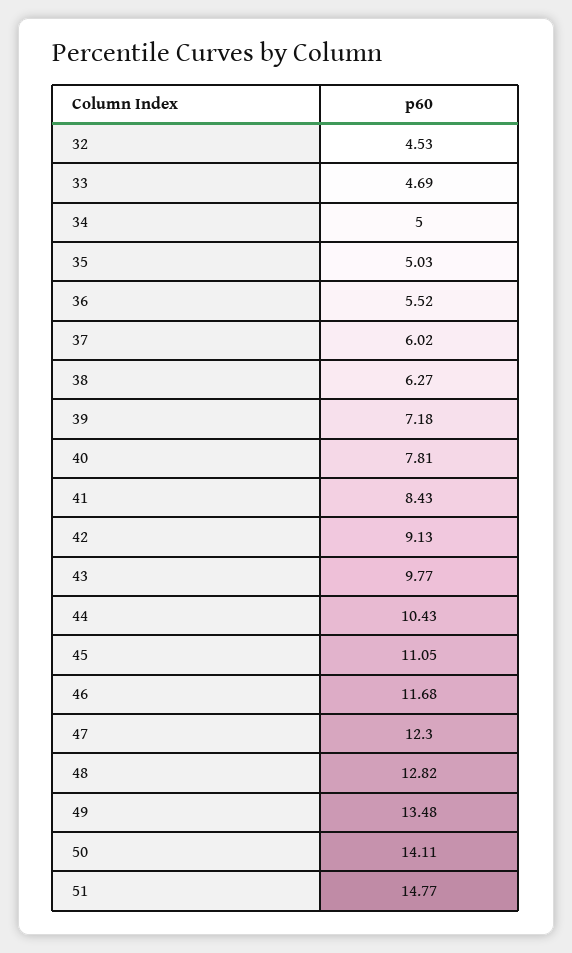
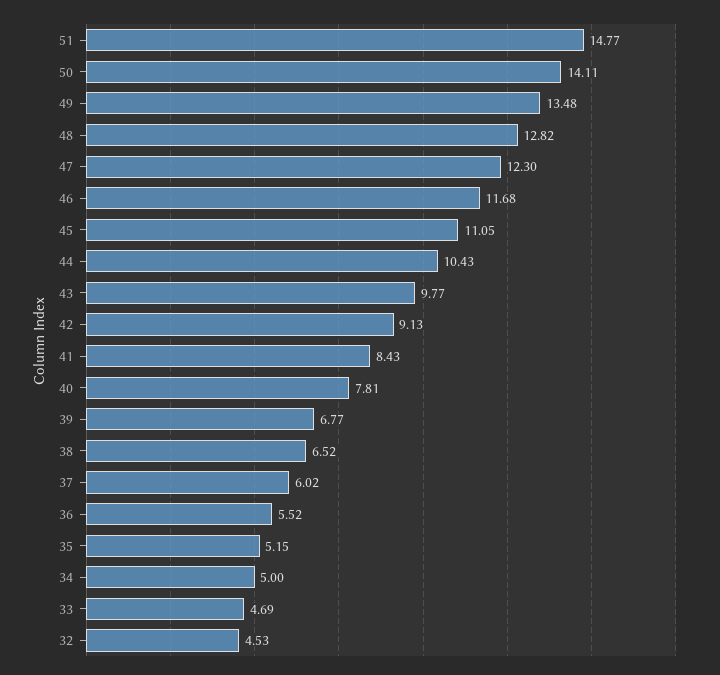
  {
    "32": 4.53,
    "33": 4.69,
    "34": 5,
-   "35": 5.03,
+   "35": 5.15,
    "36": 5.52,
    "37": 6.02,
-   "38": 6.27,
+   "38": 6.52,
-   "39": 7.18,
+   "39": 6.77,
    "40": 7.81,
    "41": 8.43,
    "42": 9.13,
    "43": 9.77,
    "44": 10.43,
    "45": 11.05,
    "46": 11.68,
    "47": 12.3,
    "48": 12.82,
    "49": 13.48,
    "50": 14.11,
    "51": 14.77
  }

